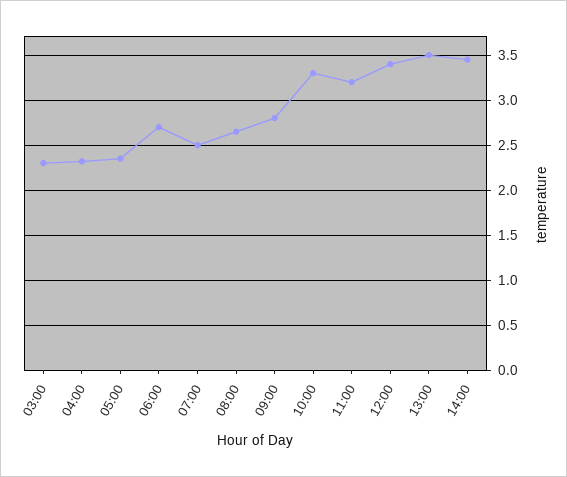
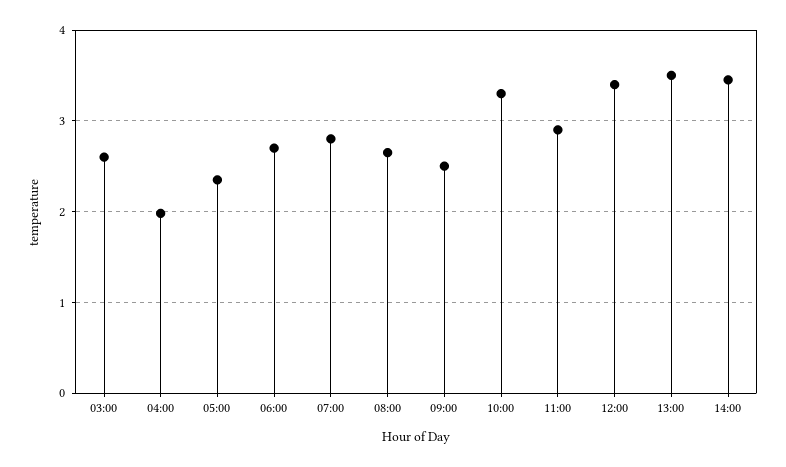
  {
-   "03:00": 2.3,
+   "03:00": 2.6,
-   "04:00": 2.3,
+   "04:00": 2,
    "05:00": 2.4,
    "06:00": 2.7,
-   "07:00": 2.5,
+   "07:00": 2.8,
    "08:00": 2.7,
-   "09:00": 2.8,
+   "09:00": 2.5,
    "10:00": 3.3,
-   "11:00": 3.2,
+   "11:00": 2.9,
    "12:00": 3.4,
    "13:00": 3.5,
    "14:00": 3.5
  }

